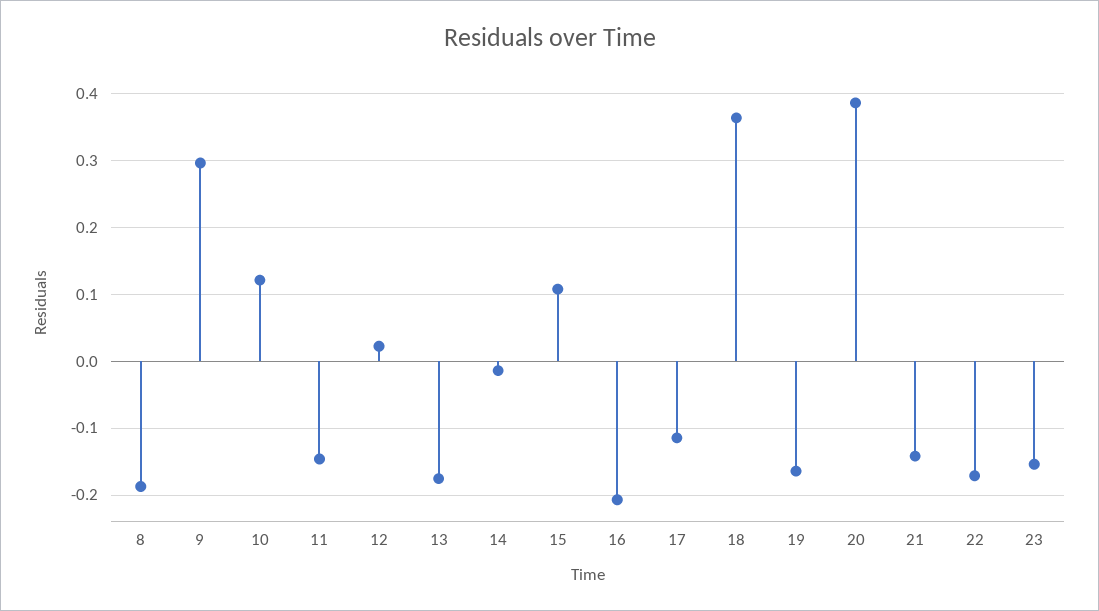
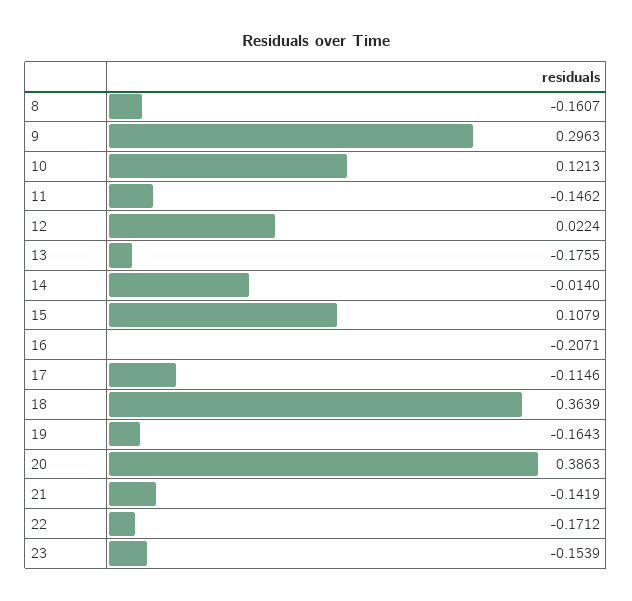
  {
-   "8": -0.19,
+   "8": -0.1607,
    "9": 0.2963,
    "10": 0.1213,
    "11": -0.1462,
    "12": 0.0224,
    "13": -0.1755,
    "14": -0.014,
    "15": 0.1079,
    "16": -0.2071,
    "17": -0.1146,
    "18": 0.3639,
    "19": -0.1643,
    "20": 0.3863,
    "21": -0.1419,
    "22": -0.1712,
    "23": -0.1539
  }

